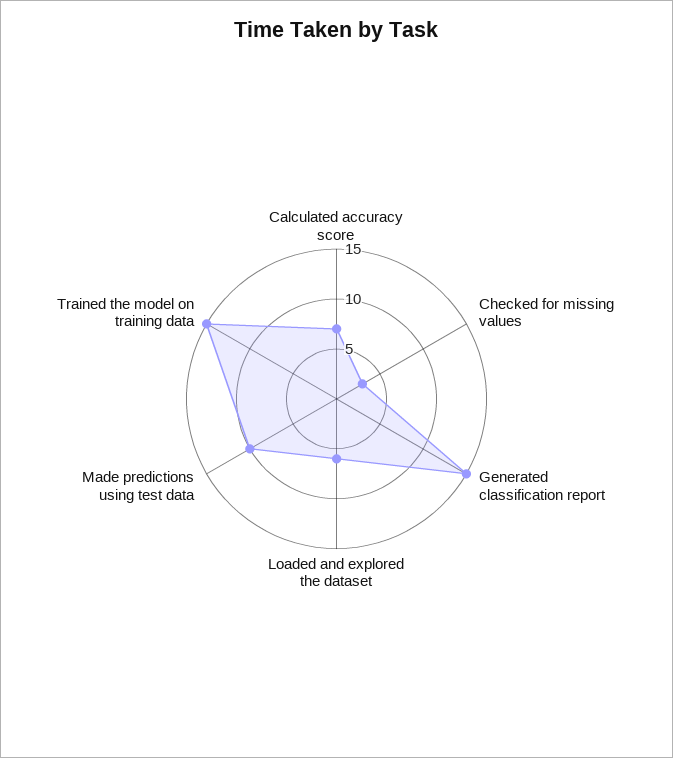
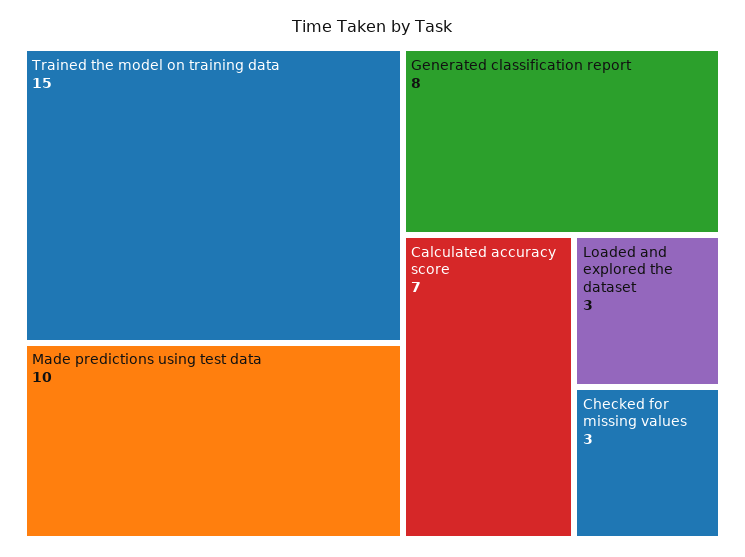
  {
    "Calculated accuracy score": 7,
    "Checked for missing values": 3,
-   "Generated classification report": 15,
+   "Generated classification report": 8,
-   "Loaded and explored the dataset": 6,
+   "Loaded and explored the dataset": 3,
    "Made predictions using test data": 10,
    "Trained the model on training data": 15
  }

